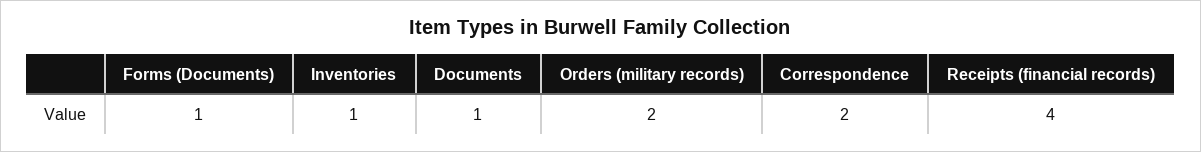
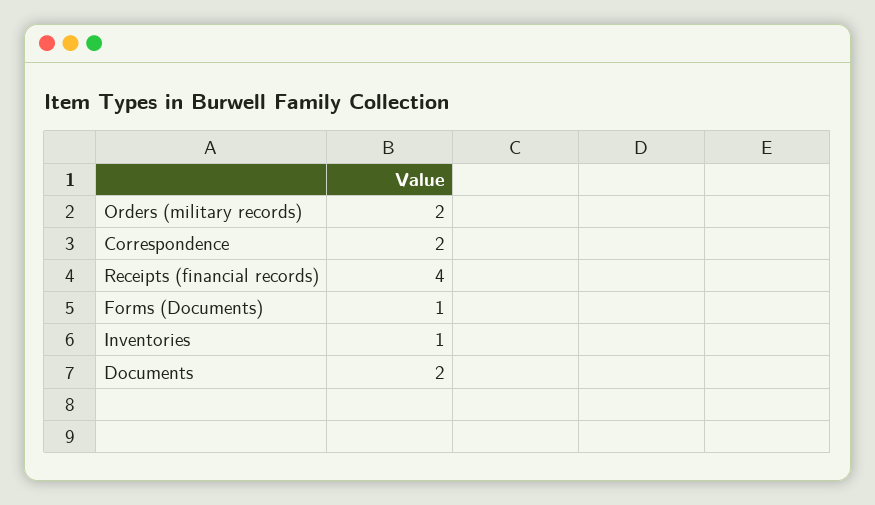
  {
    "Forms (Documents)": 1,
    "Inventories": 1,
-   "Documents": 1,
+   "Documents": 2,
    "Orders (military records)": 2,
    "Correspondence": 2,
    "Receipts (financial records)": 4
  }

